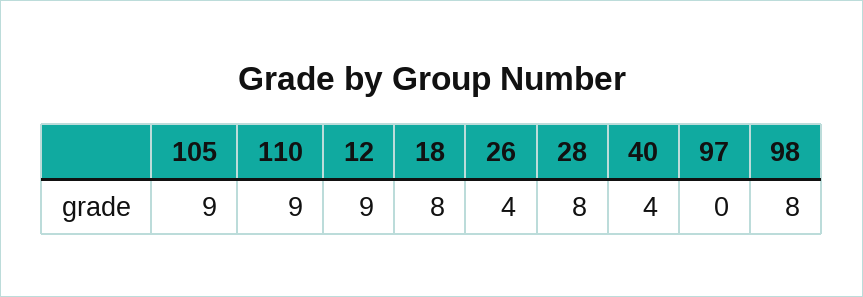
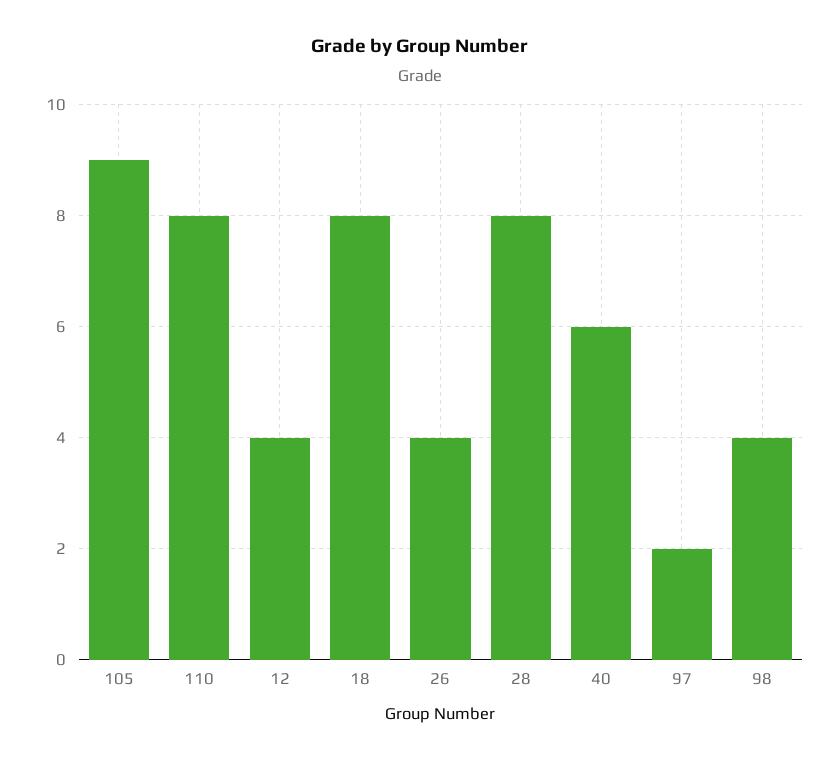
  {
    "105": 9,
-   "110": 9,
+   "110": 8,
-   "12": 9,
+   "12": 4,
    "18": 8,
    "26": 4,
    "28": 8,
-   "40": 4,
+   "40": 6,
-   "97": 0,
+   "97": 2,
-   "98": 8
+   "98": 4
  }

